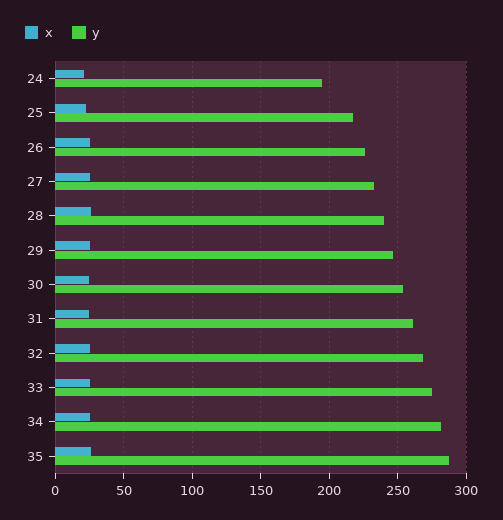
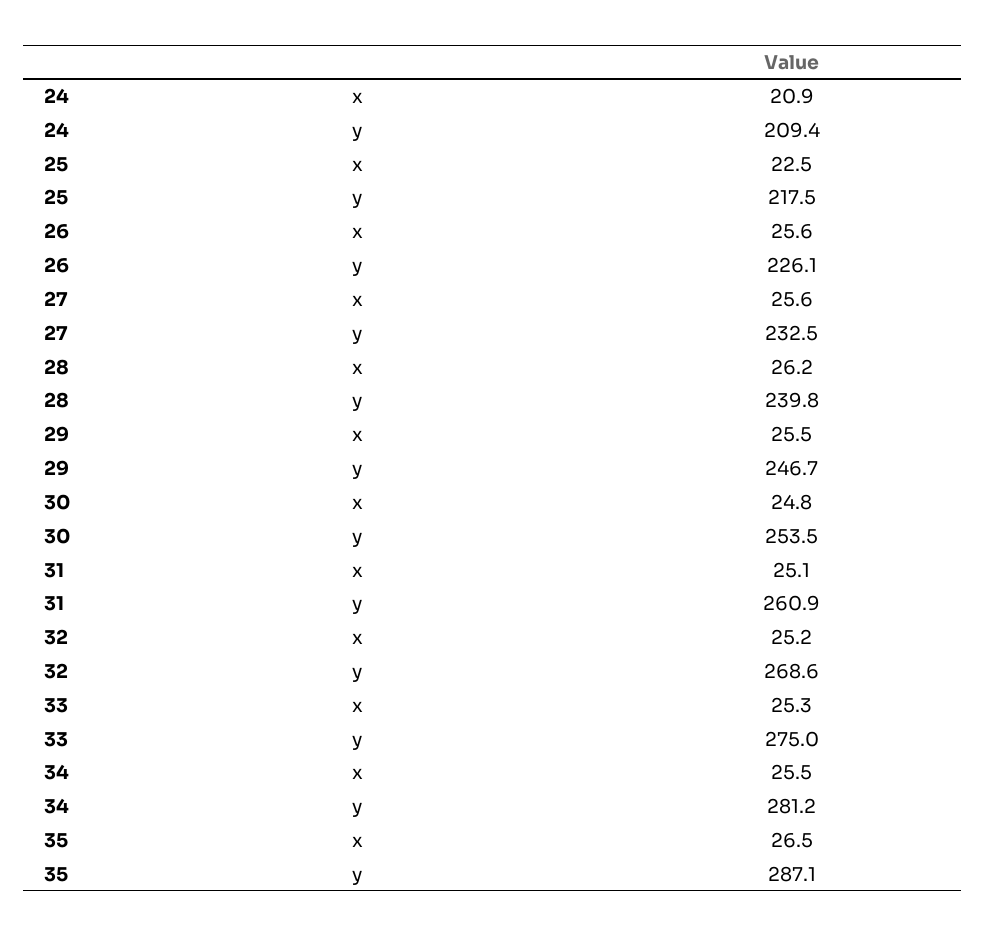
  {
    "x": {
      "24": 20.9,
      "25": 22.5,
      "26": 25.6,
      "27": 25.6,
      "28": 26.2,
      "29": 25.5,
      "30": 24.8,
      "31": 25.1,
      "32": 25.2,
      "33": 25.3,
      "34": 25.5,
      "35": 26.5
    },
    "y": {
-     "24": 195,
+     "24": 209.4,
      "25": 217.5,
      "26": 226.1,
      "27": 232.5,
      "28": 239.8,
      "29": 246.7,
      "30": 253.5,
      "31": 260.9,
      "32": 268.6,
      "33": 275,
      "34": 281.2,
      "35": 287.1
    }
  }

